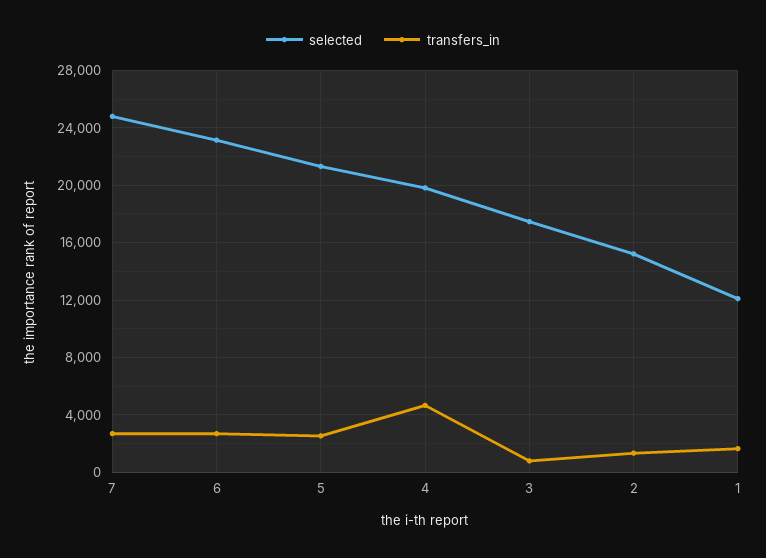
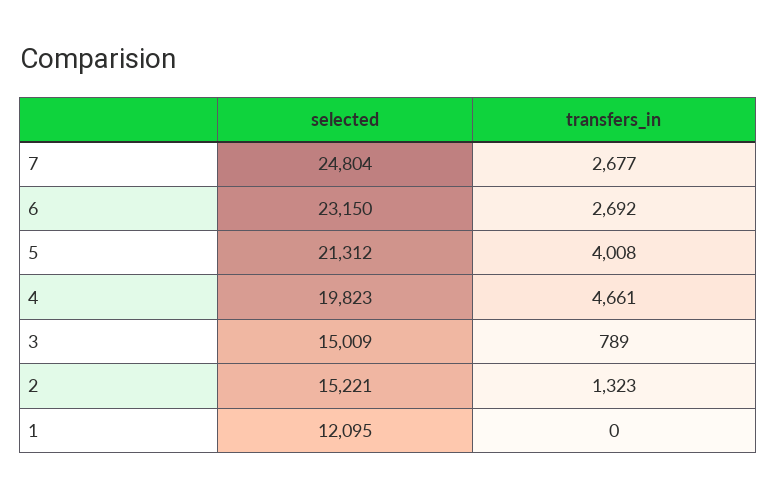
  {
    "selected": {
      "7": 24804,
      "6": 23150,
      "5": 21312,
      "4": 19823,
-     "3": 17500,
+     "3": 15009,
      "2": 15221,
      "1": 12095
    },
    "transfers_in": {
      "7": 2677,
      "6": 2692,
-     "5": 2500,
+     "5": 4008,
      "4": 4661,
      "3": 789,
      "2": 1323,
-     "1": 1500
+     "1": 0
    }
  }

